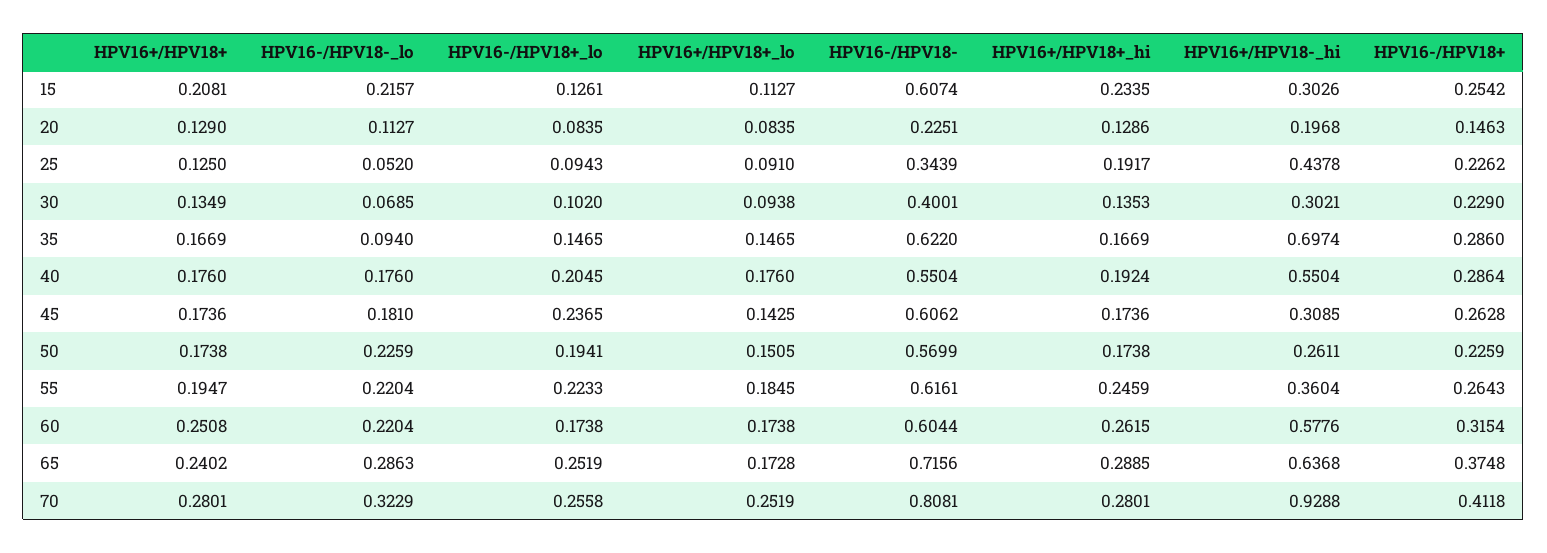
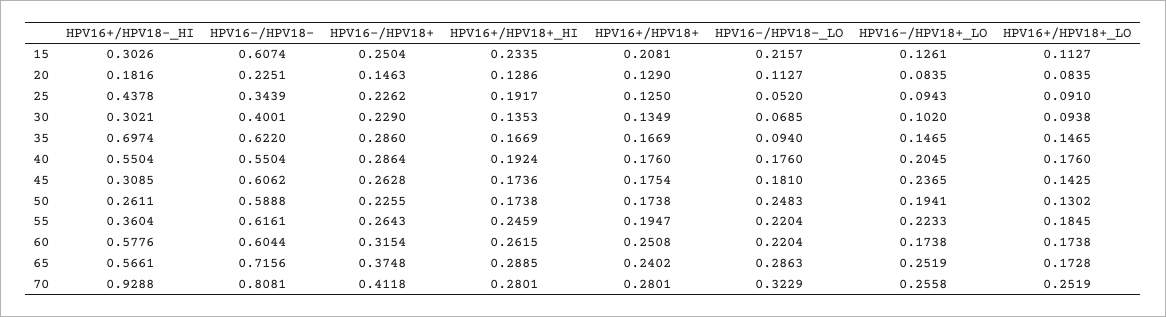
  {
    "HPV16+/HPV18+": {
      "15": 0.2081,
      "20": 0.129,
      "25": 0.125,
      "30": 0.1349,
      "35": 0.1669,
      "40": 0.176,
-     "45": 0.1736,
+     "45": 0.1754,
      "50": 0.1738,
      "55": 0.1947,
      "60": 0.2508,
      "65": 0.2402,
      "70": 0.2801
    },
    "HPV16-/HPV18-_lo": {
      "15": 0.2157,
      "20": 0.1127,
      "25": 0.052,
      "30": 0.0685,
      "35": 0.094,
      "40": 0.176,
      "45": 0.181,
-     "50": 0.2259,
+     "50": 0.2483,
      "55": 0.2204,
      "60": 0.2204,
      "65": 0.2863,
      "70": 0.3229
    },
    "HPV16-/HPV18+_lo": {
      "15": 0.1261,
      "20": 0.0835,
      "25": 0.0943,
      "30": 0.102,
      "35": 0.1465,
      "40": 0.2045,
      "45": 0.2365,
      "50": 0.1941,
      "55": 0.2233,
      "60": 0.1738,
      "65": 0.2519,
      "70": 0.2558
    },
    "HPV16+/HPV18+_lo": {
      "15": 0.1127,
      "20": 0.0835,
      "25": 0.091,
      "30": 0.0938,
      "35": 0.1465,
      "40": 0.176,
      "45": 0.1425,
-     "50": 0.1505,
+     "50": 0.1302,
      "55": 0.1845,
      "60": 0.1738,
      "65": 0.1728,
      "70": 0.2519
    },
    "HPV16-/HPV18-": {
      "15": 0.6074,
      "20": 0.2251,
      "25": 0.3439,
      "30": 0.4001,
      "35": 0.622,
      "40": 0.5504,
      "45": 0.6062,
-     "50": 0.5699,
+     "50": 0.5888,
      "55": 0.6161,
      "60": 0.6044,
      "65": 0.7156,
      "70": 0.8081
    },
    "HPV16+/HPV18+_hi": {
      "15": 0.2335,
      "20": 0.1286,
      "25": 0.1917,
      "30": 0.1353,
      "35": 0.1669,
      "40": 0.1924,
      "45": 0.1736,
      "50": 0.1738,
      "55": 0.2459,
      "60": 0.2615,
      "65": 0.2885,
      "70": 0.2801
    },
    "HPV16+/HPV18-_hi": {
      "15": 0.3026,
-     "20": 0.1968,
+     "20": 0.1816,
      "25": 0.4378,
      "30": 0.3021,
      "35": 0.6974,
      "40": 0.5504,
      "45": 0.3085,
      "50": 0.2611,
      "55": 0.3604,
      "60": 0.5776,
-     "65": 0.6368,
+     "65": 0.5661,
      "70": 0.9288
    },
    "HPV16-/HPV18+": {
-     "15": 0.2542,
+     "15": 0.2504,
      "20": 0.1463,
      "25": 0.2262,
      "30": 0.229,
      "35": 0.286,
      "40": 0.2864,
      "45": 0.2628,
-     "50": 0.2259,
+     "50": 0.2255,
      "55": 0.2643,
      "60": 0.3154,
      "65": 0.3748,
      "70": 0.4118
    }
  }

